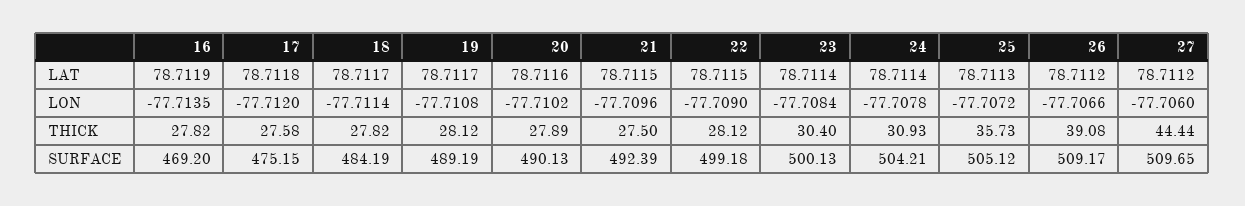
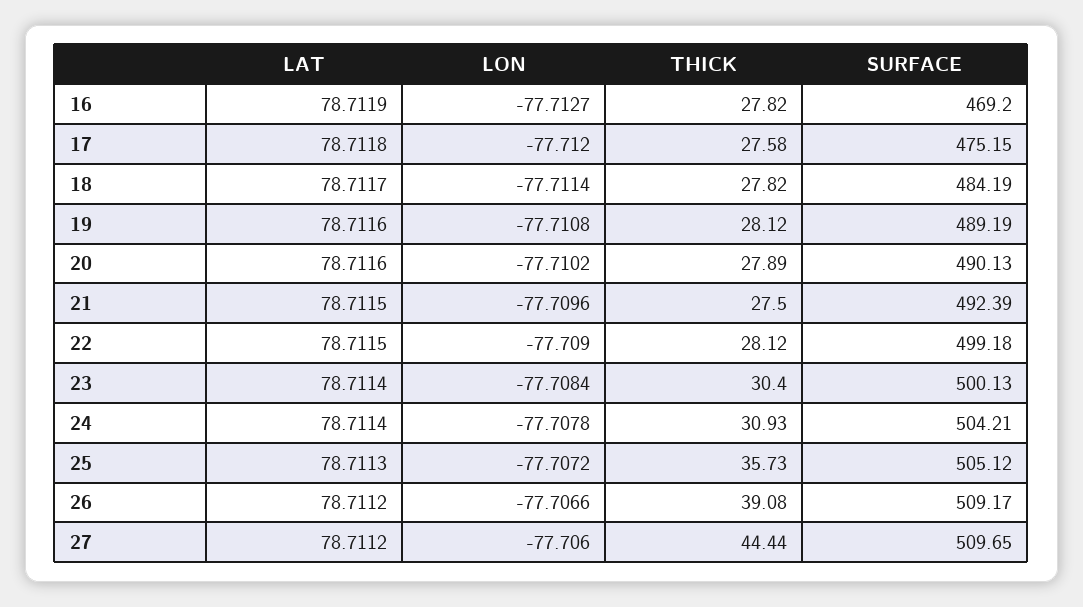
  {
    "16": {
      "LAT": 78.7119,
-     "LON": -77.7135,
+     "LON": -77.7127,
      "THICK": 27.82,
      "SURFACE": 469.2
    },
    "17": {
      "LAT": 78.7118,
      "LON": -77.712,
      "THICK": 27.58,
      "SURFACE": 475.15
    },
    "18": {
      "LAT": 78.7117,
      "LON": -77.7114,
      "THICK": 27.82,
      "SURFACE": 484.19
    },
    "19": {
-     "LAT": 78.7117,
+     "LAT": 78.7116,
      "LON": -77.7108,
      "THICK": 28.12,
      "SURFACE": 489.19
    },
    "20": {
      "LAT": 78.7116,
      "LON": -77.7102,
      "THICK": 27.89,
      "SURFACE": 490.13
    },
    "21": {
      "LAT": 78.7115,
      "LON": -77.7096,
      "THICK": 27.5,
      "SURFACE": 492.39
    },
    "22": {
      "LAT": 78.7115,
      "LON": -77.709,
      "THICK": 28.12,
      "SURFACE": 499.18
    },
    "23": {
      "LAT": 78.7114,
      "LON": -77.7084,
      "THICK": 30.4,
      "SURFACE": 500.13
    },
    "24": {
      "LAT": 78.7114,
      "LON": -77.7078,
      "THICK": 30.93,
      "SURFACE": 504.21
    },
    "25": {
      "LAT": 78.7113,
      "LON": -77.7072,
      "THICK": 35.73,
      "SURFACE": 505.12
    },
    "26": {
      "LAT": 78.7112,
      "LON": -77.7066,
      "THICK": 39.08,
      "SURFACE": 509.17
    },
    "27": {
      "LAT": 78.7112,
      "LON": -77.706,
      "THICK": 44.44,
      "SURFACE": 509.65
    }
  }

